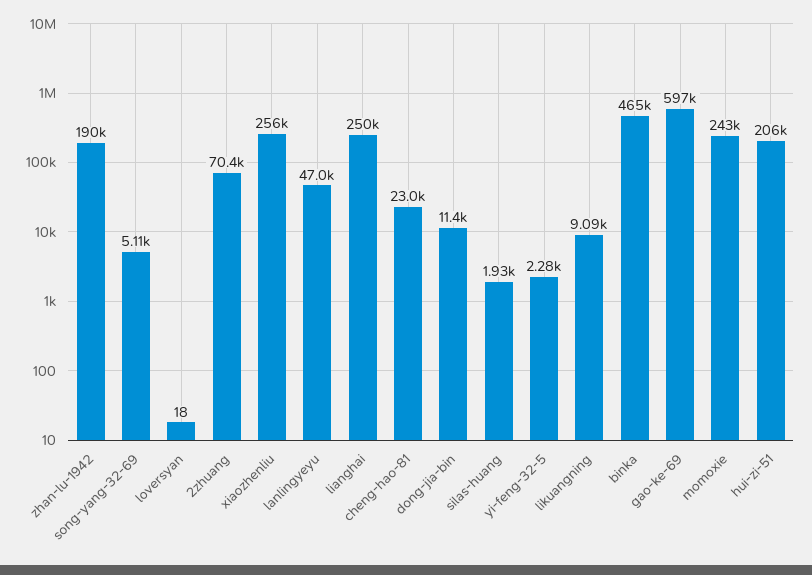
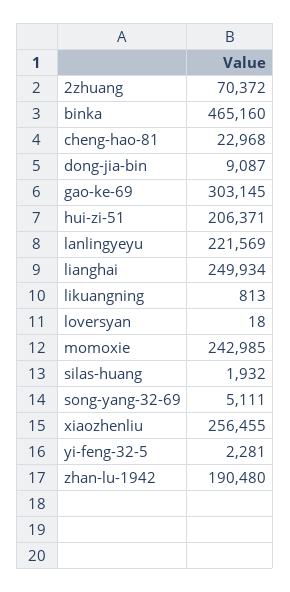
  {
    "zhan-lu-1942": 190480,
    "song-yang-32-69": 5111,
    "loversyan": 18,
    "2zhuang": 70372,
    "xiaozhenliu": 256455,
-   "lanlingyeyu": 47000,
+   "lanlingyeyu": 221569,
    "lianghai": 249934,
    "cheng-hao-81": 22968,
-   "dong-jia-bin": 11400,
+   "dong-jia-bin": 9087,
    "silas-huang": 1932,
    "yi-feng-32-5": 2281,
-   "likuangning": 9090,
+   "likuangning": 813,
    "binka": 465160,
-   "gao-ke-69": 597000,
+   "gao-ke-69": 303145,
    "momoxie": 242985,
    "hui-zi-51": 206371
  }

